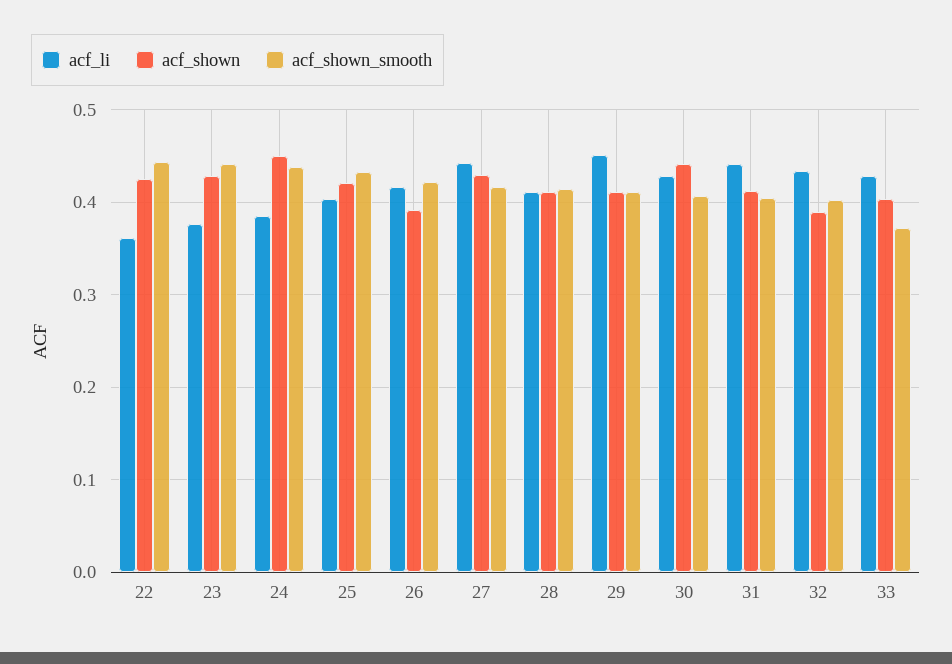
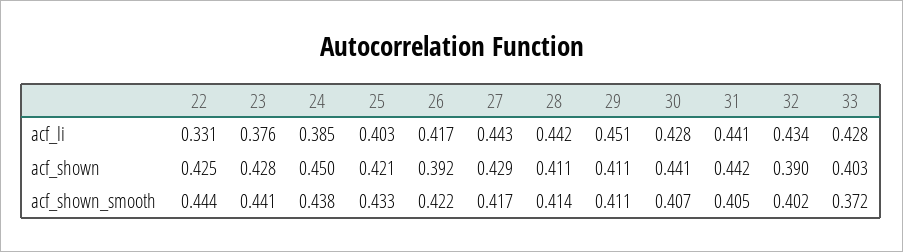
  {
    "acf_li": {
-     "22": 0.36,
+     "22": 0.331,
      "23": 0.376,
      "24": 0.385,
      "25": 0.403,
      "26": 0.417,
      "27": 0.443,
-     "28": 0.41,
+     "28": 0.442,
      "29": 0.451,
      "30": 0.428,
      "31": 0.441,
      "32": 0.434,
      "33": 0.428
    },
    "acf_shown": {
      "22": 0.425,
      "23": 0.428,
      "24": 0.45,
      "25": 0.421,
      "26": 0.392,
      "27": 0.429,
      "28": 0.411,
      "29": 0.411,
      "30": 0.441,
-     "31": 0.41,
+     "31": 0.442,
      "32": 0.39,
      "33": 0.403
    },
    "acf_shown_smooth": {
      "22": 0.444,
      "23": 0.441,
      "24": 0.438,
      "25": 0.433,
      "26": 0.422,
      "27": 0.417,
      "28": 0.414,
      "29": 0.411,
      "30": 0.407,
      "31": 0.405,
      "32": 0.402,
      "33": 0.372
    }
  }

